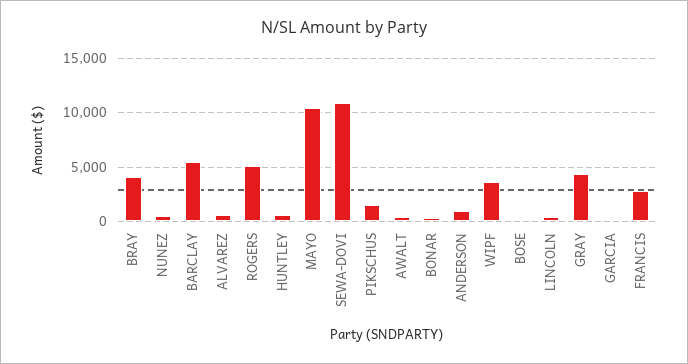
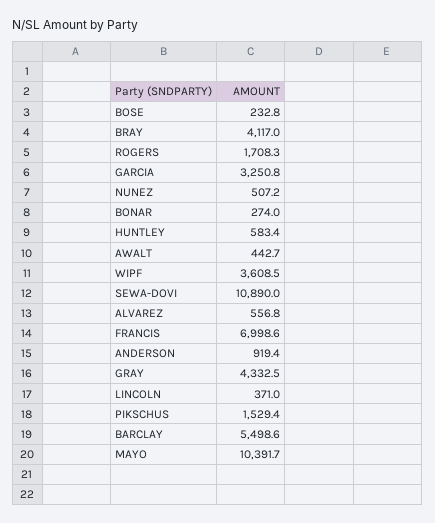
  {
    "BRAY": 4117,
    "NUNEZ": 507.2,
    "BARCLAY": 5498.6,
    "ALVAREZ": 556.8,
-   "ROGERS": 5000,
+   "ROGERS": 1708.3,
    "HUNTLEY": 583.4,
    "MAYO": 10391.7,
    "SEWA-DOVI": 10890,
    "PIKSCHUS": 1529.4,
    "AWALT": 442.7,
    "BONAR": 274,
    "ANDERSON": 919.4,
    "WIPF": 3608.5,
    "BOSE": 232.8,
    "LINCOLN": 371,
    "GRAY": 4332.5,
-   "GARCIA": 0,
+   "GARCIA": 3250.8,
-   "FRANCIS": 3000
+   "FRANCIS": 6998.6
  }

